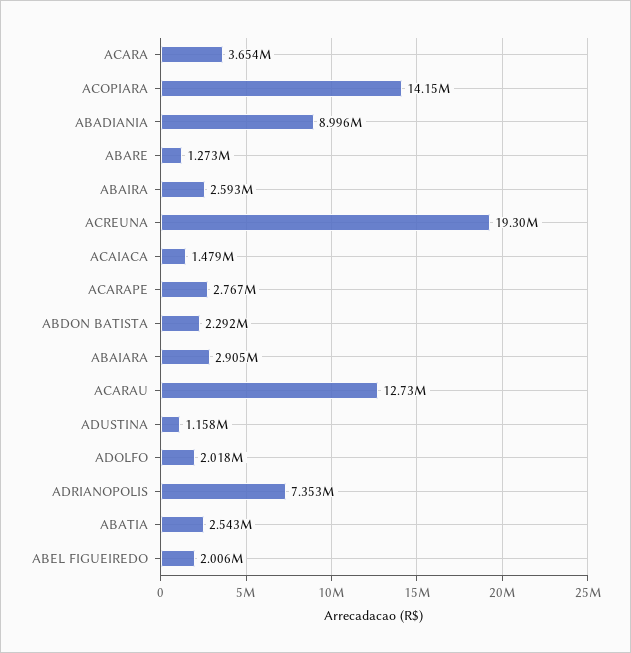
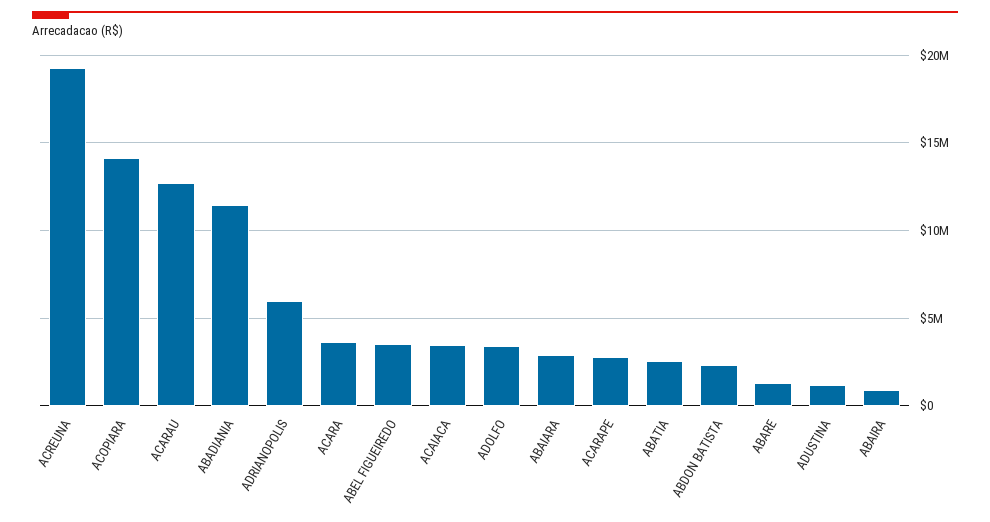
  {
    "ACARA": 3654000,
    "ACOPIARA": 14150000,
-   "ABADIANIA": 8996000,
+   "ABADIANIA": 11500000,
    "ABARE": 1273000,
-   "ABAIRA": 2593000,
+   "ABAIRA": 1000000,
    "ACREUNA": 19300000,
-   "ACAIACA": 1479000,
+   "ACAIACA": 3500000,
    "ACARAPE": 2767000,
    "ABDON BATISTA": 2292000,
    "ABAIARA": 2905000,
    "ACARAU": 12730000,
    "ADUSTINA": 1158000,
-   "ADOLFO": 2018000,
+   "ADOLFO": 3500000,
-   "ADRIANOPOLIS": 7353000,
+   "ADRIANOPOLIS": 6000000,
    "ABATIA": 2543000,
-   "ABEL FIGUEIREDO": 2006000
+   "ABEL FIGUEIREDO": 3500000
  }

